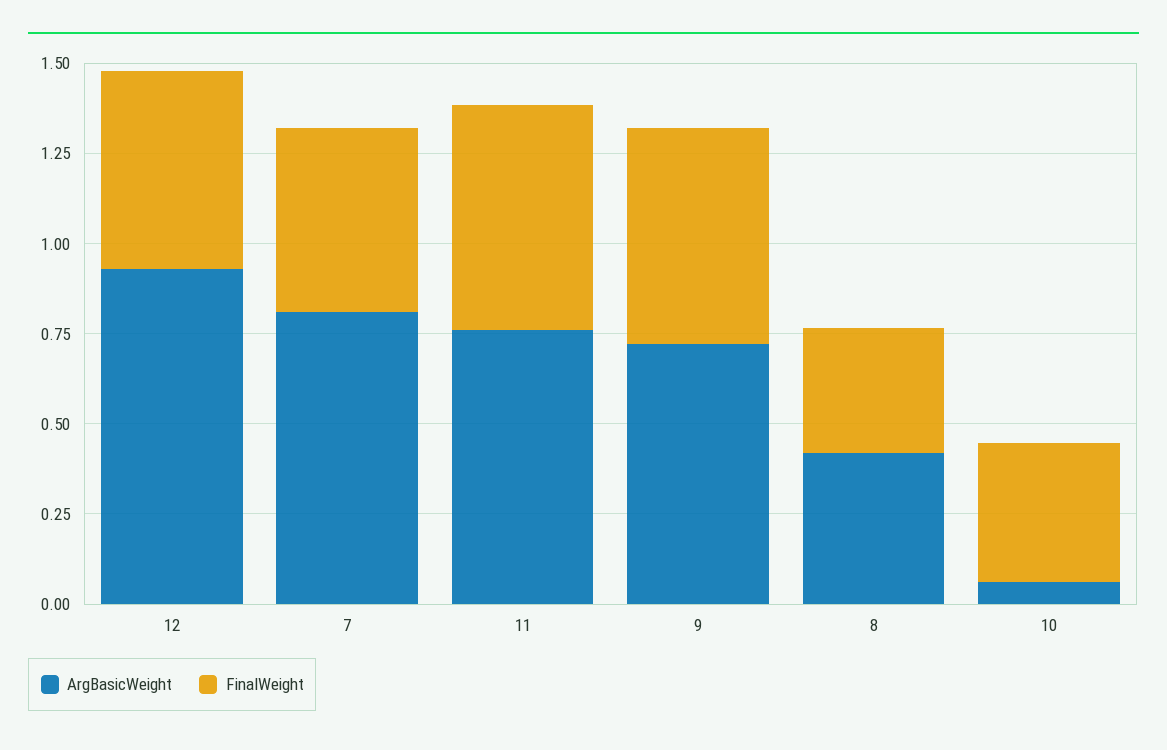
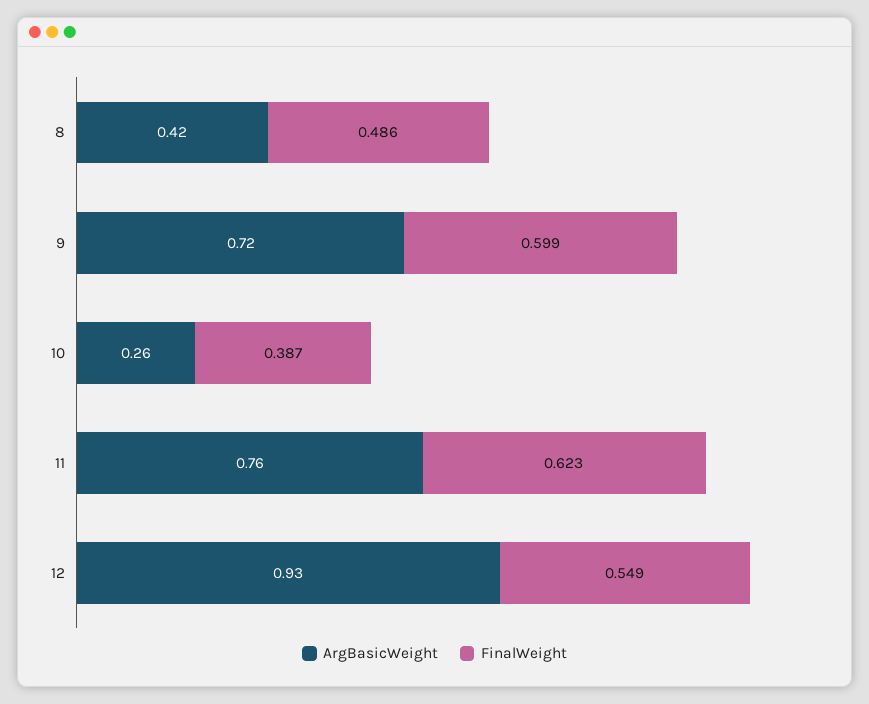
  {
    "ArgBasicWeight": {
      "12": 0.93,
-     "7": 0.8,
      "11": 0.76,
      "9": 0.72,
      "8": 0.42,
-     "10": 0.05
+     "10": 0.26
    },
    "FinalWeight": {
      "12": 0.549,
-     "7": 0.5,
      "11": 0.623,
      "9": 0.599,
-     "8": 0.35,
+     "8": 0.486,
      "10": 0.387
    }
  }

